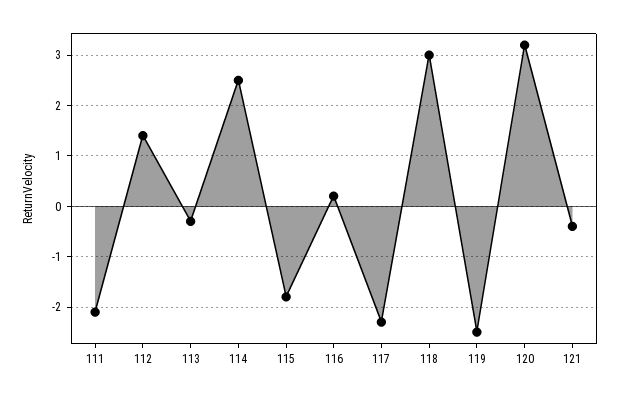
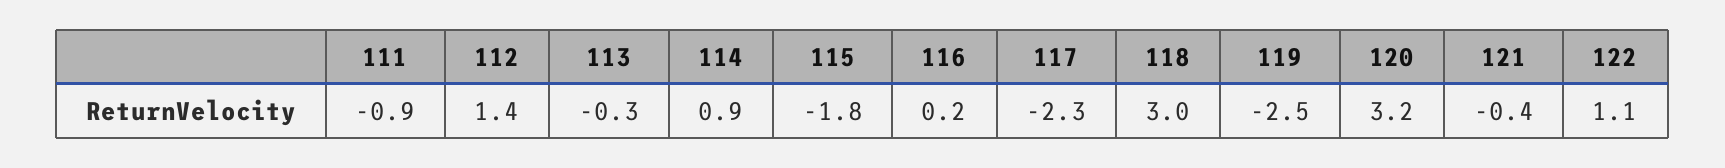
  {
-   "111": -2,
+   "111": -0.9,
    "112": 1.4,
    "113": -0.3,
-   "114": 2.5,
+   "114": 0.9,
    "115": -1.8,
    "116": 0.2,
    "117": -2.3,
    "118": 3,
    "119": -2.5,
    "120": 3.2,
-   "121": -0.4
+   "121": -0.4,
+   "122": 1.1
  }

